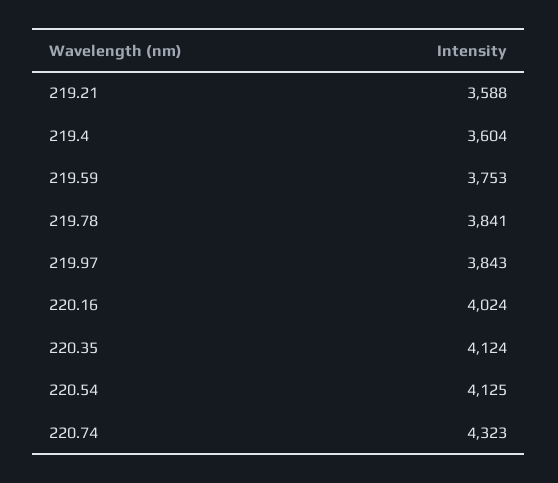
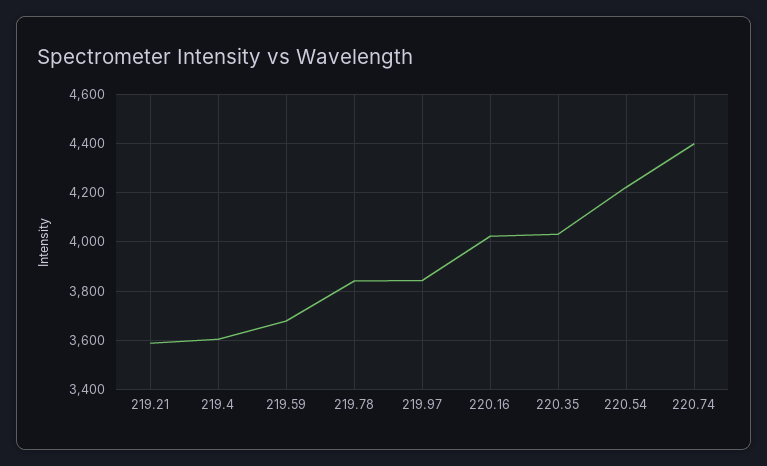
  {
    "219.21": 3588,
    "219.4": 3604,
-   "219.59": 3753,
+   "219.59": 3675,
    "219.78": 3841,
    "219.97": 3843,
    "220.16": 4024,
-   "220.35": 4124,
+   "220.35": 4025,
-   "220.54": 4125,
+   "220.54": 4225,
-   "220.74": 4323
+   "220.74": 4400
  }

